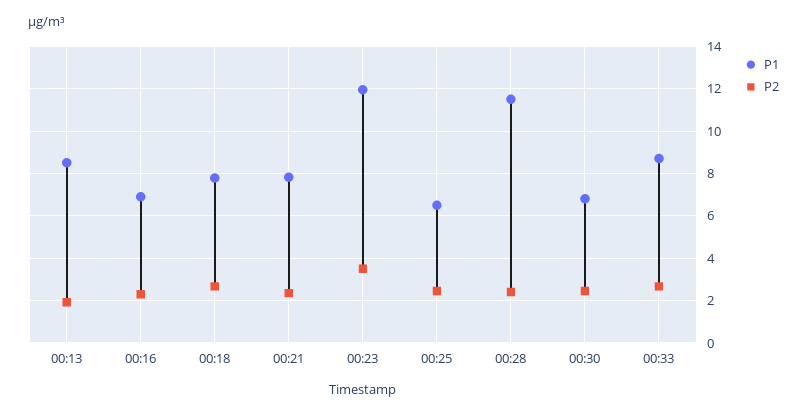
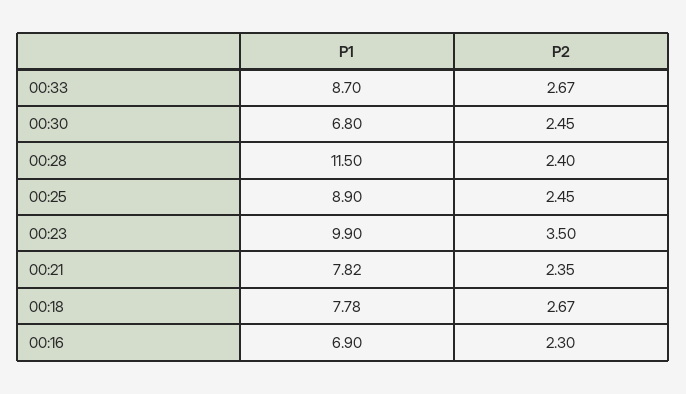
  {
    "P1": {
-     "00:13": 8.5,
      "00:16": 6.9,
      "00:18": 7.78,
      "00:21": 7.82,
-     "00:23": 12,
+     "00:23": 9.9,
-     "00:25": 6.5,
+     "00:25": 8.9,
      "00:28": 11.5,
      "00:30": 6.8,
      "00:33": 8.7
    },
    "P2": {
-     "00:13": 2,
      "00:16": 2.3,
      "00:18": 2.67,
      "00:21": 2.35,
      "00:23": 3.5,
      "00:25": 2.45,
      "00:28": 2.4,
      "00:30": 2.45,
      "00:33": 2.67
    }
  }

